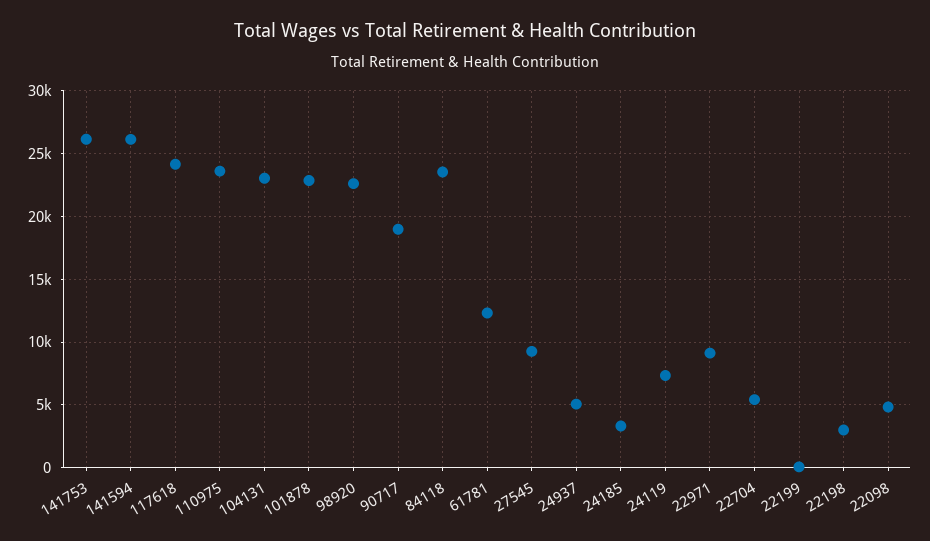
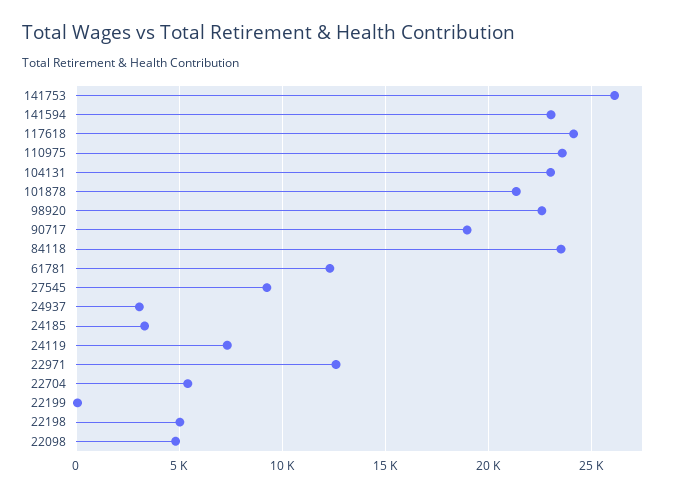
  {
    "141753": 26000,
-   "141594": 26000,
+   "141594": 23000,
    "117618": 24000,
    "110975": 23500,
    "104131": 23000,
-   "101878": 23000,
+   "101878": 21500,
    "98920": 22500,
    "90717": 19000,
    "84118": 23500,
    "61781": 12500,
    "27545": 9500,
-   "24937": 5000,
+   "24937": 3000,
    "24185": 3500,
    "24119": 7500,
-   "22971": 9000,
+   "22971": 12500,
    "22704": 5500,
    "22199": 0,
-   "22198": 3000,
+   "22198": 5000,
    "22098": 5000
  }

